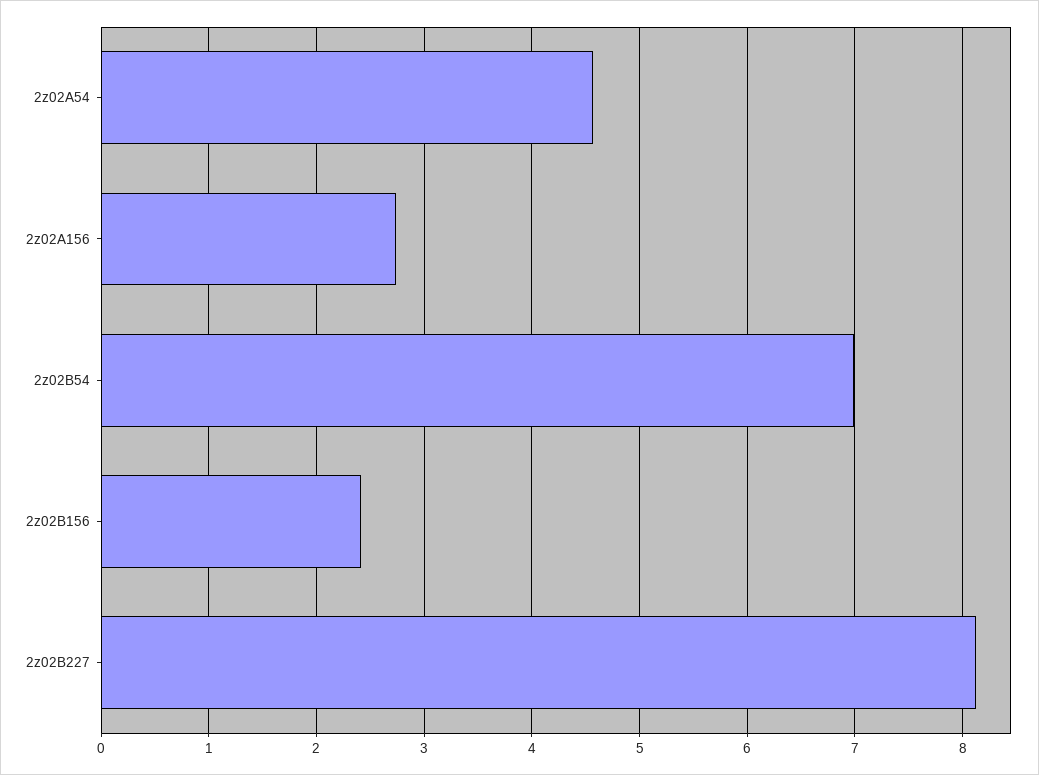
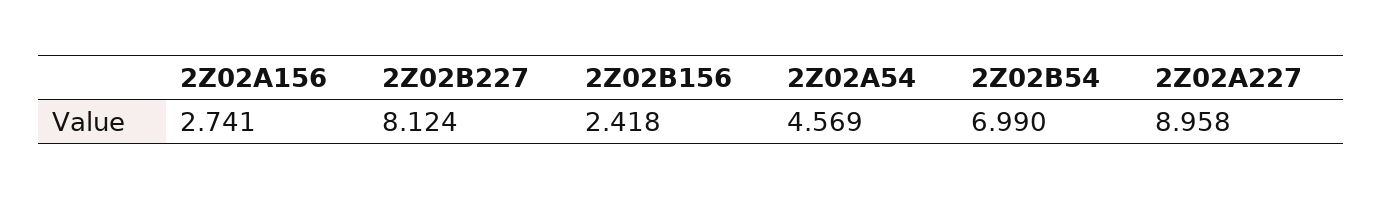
  {
    "2z02A54": 4.569,
    "2z02A156": 2.741,
    "2z02B54": 6.99,
    "2z02B156": 2.418,
-   "2z02B227": 8.124
+   "2z02B227": 8.124,
+   "2Z02A227": 8.958
  }

